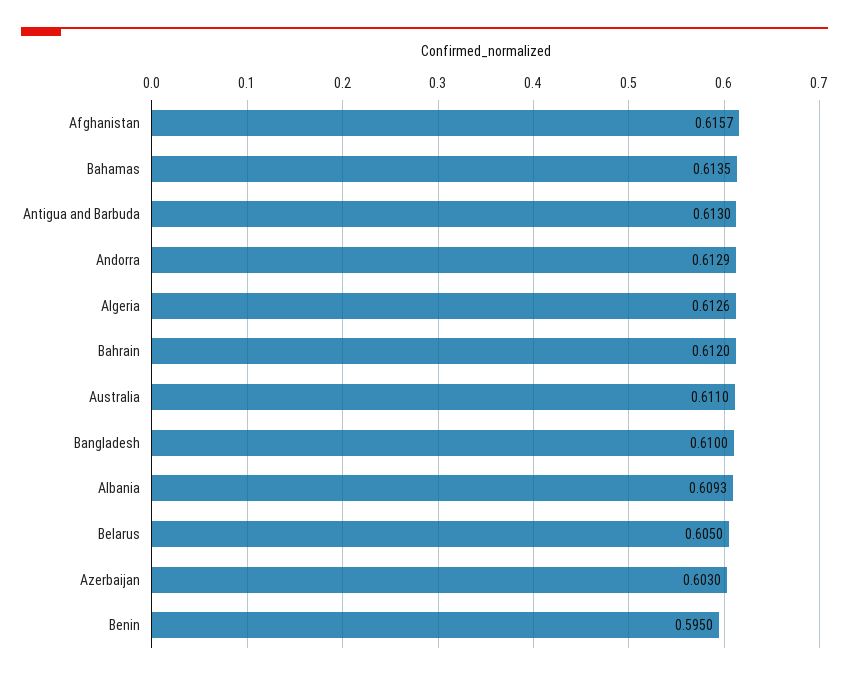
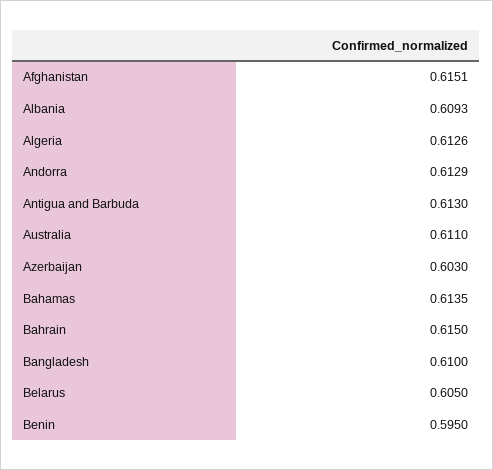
  {
-   "Afghanistan": 0.6157,
+   "Afghanistan": 0.6151,
    "Bahamas": 0.6135,
    "Antigua and Barbuda": 0.613,
    "Andorra": 0.6129,
    "Algeria": 0.6126,
-   "Bahrain": 0.612,
+   "Bahrain": 0.615,
    "Australia": 0.611,
    "Bangladesh": 0.61,
    "Albania": 0.6093,
    "Belarus": 0.605,
    "Azerbaijan": 0.603,
    "Benin": 0.595
  }

